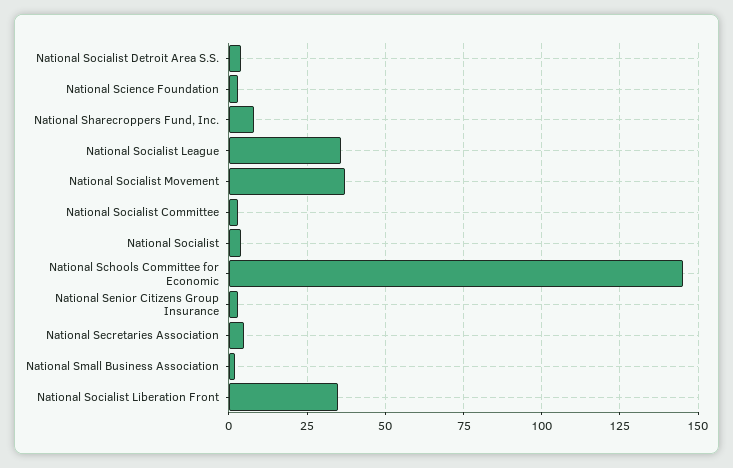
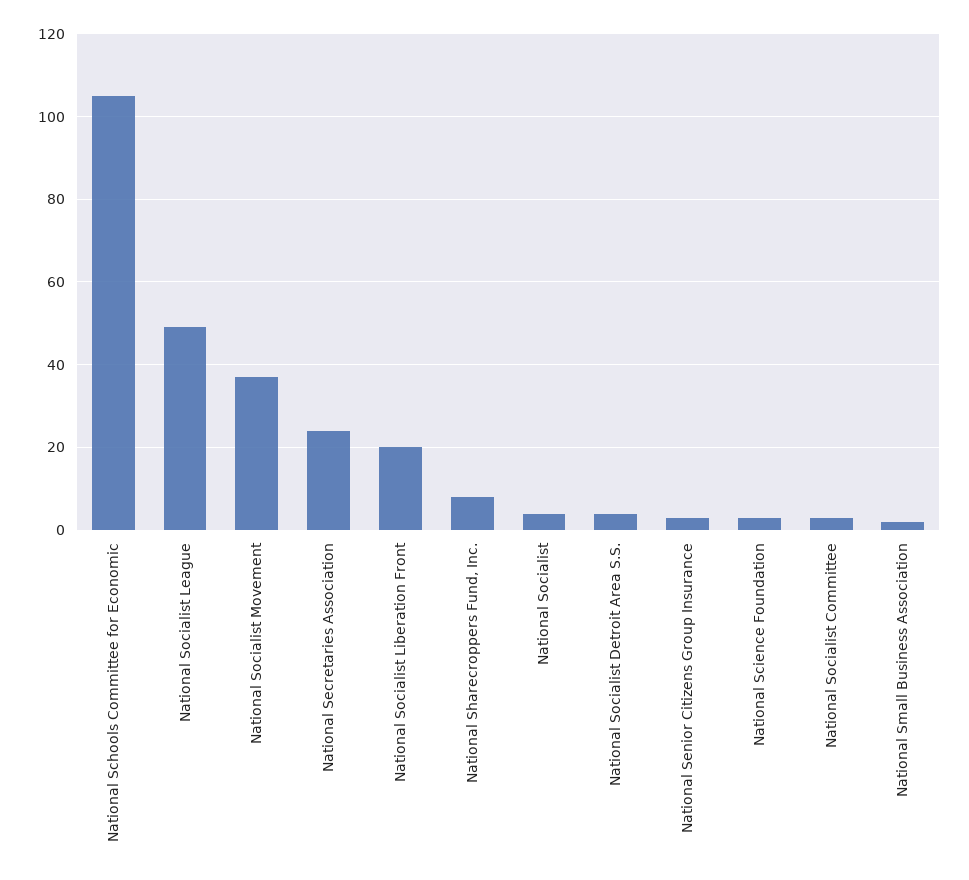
  {
    "National Socialist Detroit Area S.S.": 5,
    "National Science Foundation": 5,
    "National Sharecroppers Fund, Inc.": 10,
-   "National Socialist League": 35,
+   "National Socialist League": 50,
    "National Socialist Movement": 35,
    "National Socialist Committee": 5,
    "National Socialist": 5,
-   "National Schools Committee for Economic": 145,
+   "National Schools Committee for Economic": 105,
    "National Senior Citizens Group Insurance": 5,
-   "National Secretaries Association": 5,
+   "National Secretaries Association": 25,
    "National Small Business Association": 0,
-   "National Socialist Liberation Front": 35
+   "National Socialist Liberation Front": 20
  }

